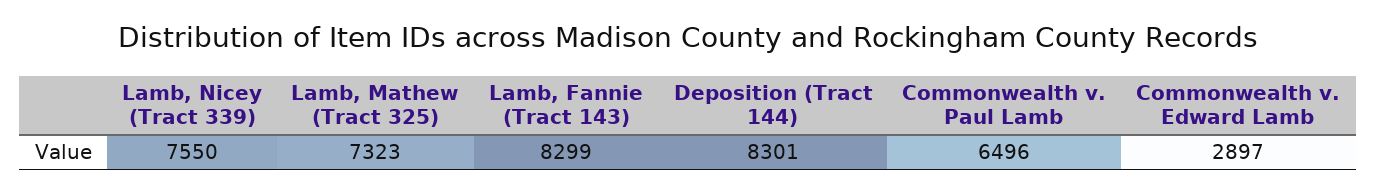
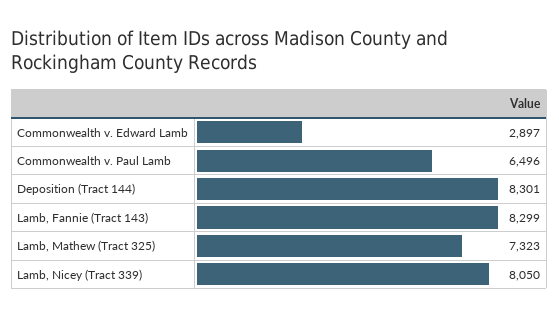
  {
-   "Lamb, Nicey (Tract 339)": 7550,
+   "Lamb, Nicey (Tract 339)": 8050,
    "Lamb, Mathew (Tract 325)": 7323,
    "Lamb, Fannie (Tract 143)": 8299,
    "Deposition (Tract 144)": 8301,
    "Commonwealth v. Paul Lamb": 6496,
    "Commonwealth v. Edward Lamb": 2897
  }

